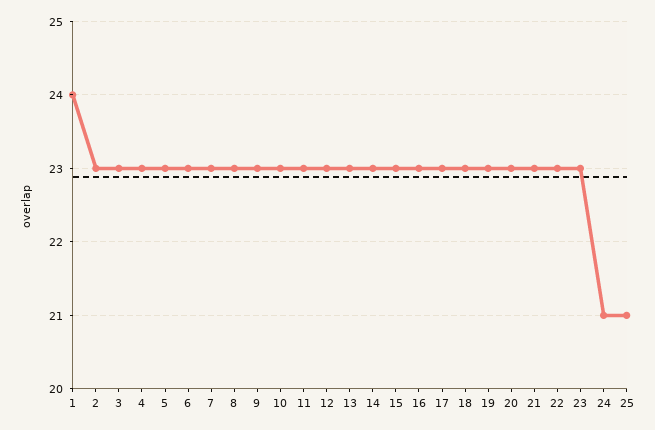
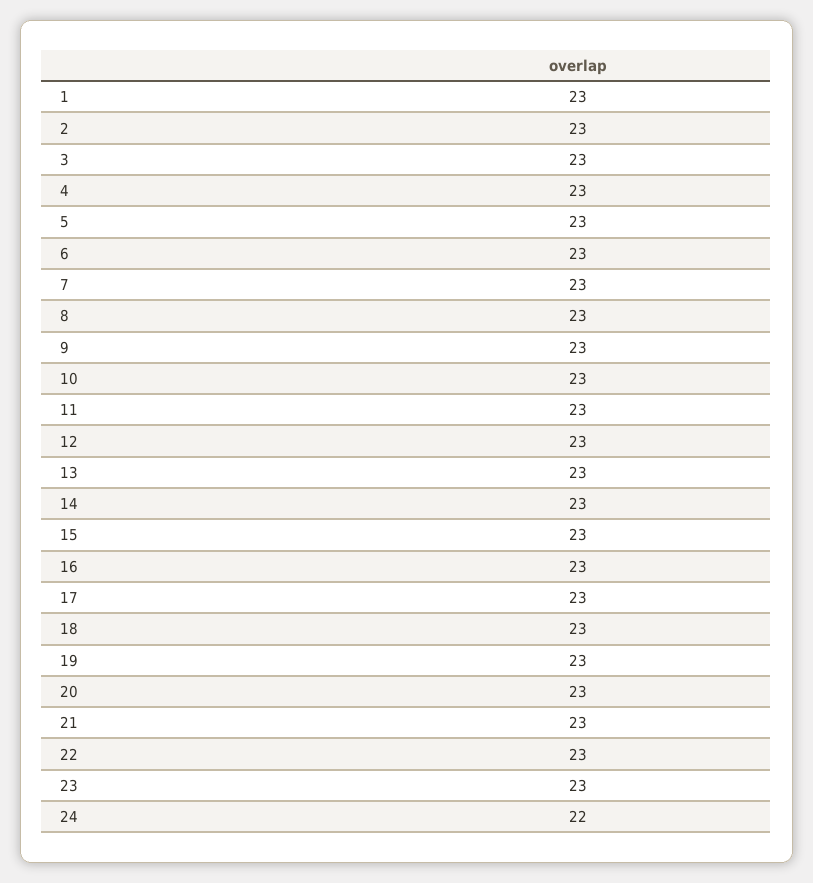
  {
-   "1": 24,
+   "1": 23,
    "2": 23,
    "3": 23,
    "4": 23,
    "5": 23,
    "6": 23,
    "7": 23,
    "8": 23,
    "9": 23,
    "10": 23,
    "11": 23,
    "12": 23,
    "13": 23,
    "14": 23,
    "15": 23,
    "16": 23,
    "17": 23,
    "18": 23,
    "19": 23,
    "20": 23,
    "21": 23,
    "22": 23,
    "23": 23,
-   "24": 21,
+   "24": 22
-   "25": 21
  }

